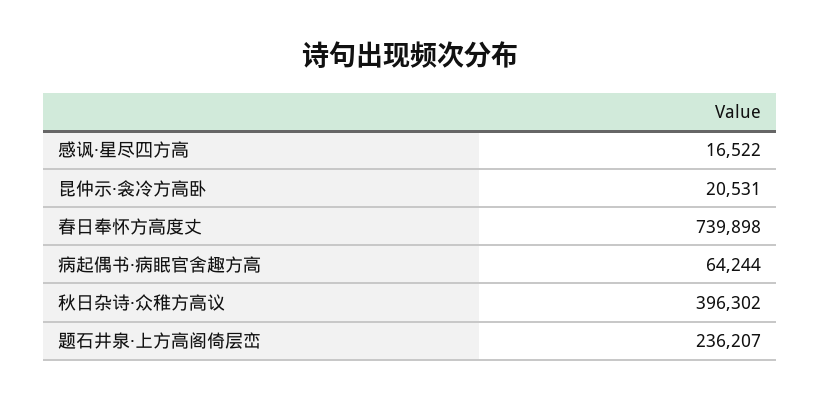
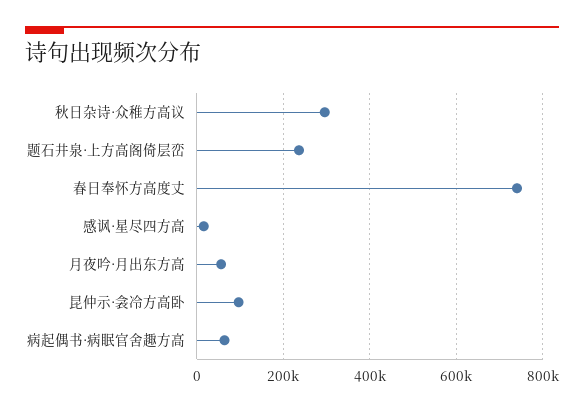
  {
    "感讽·星尽四方高": 16522,
-   "昆仲示·衾冷方高卧": 20531,
+   "昆仲示·衾冷方高卧": 100000,
    "春日奉怀方高度丈": 739898,
    "病起偶书·病眠官舍趣方高": 64244,
-   "秋日杂诗·众稚方高议": 396302,
+   "秋日杂诗·众稚方高议": 300000,
-   "题石井泉·上方高阁倚层峦": 236207
+   "题石井泉·上方高阁倚层峦": 236207,
+   "月夜吟·月出东方高": 60000
  }

